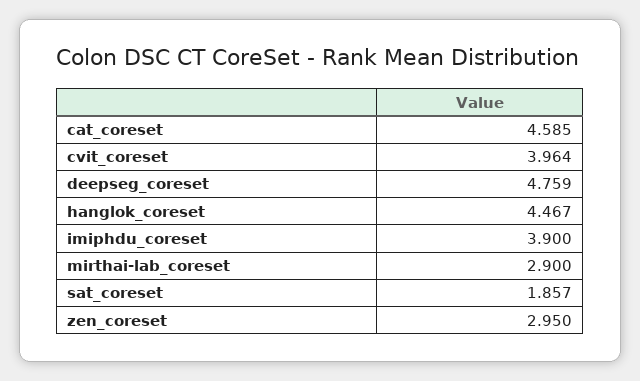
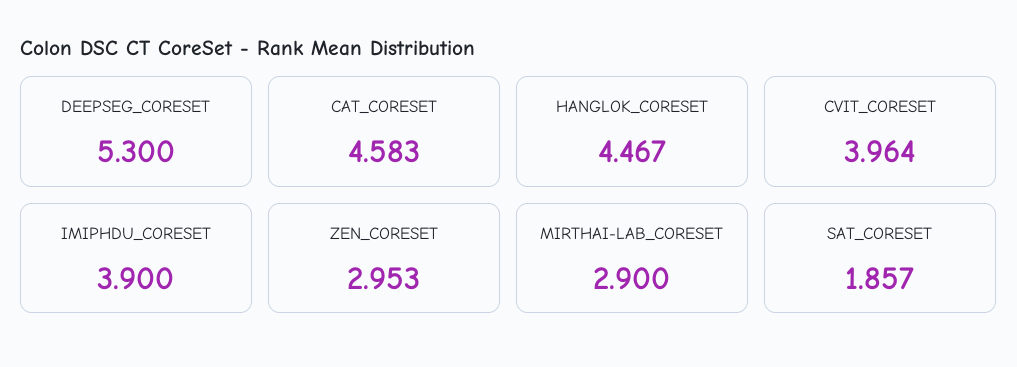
  {
-   "cat_coreset": 4.585,
+   "cat_coreset": 4.583,
    "cvit_coreset": 3.964,
-   "deepseg_coreset": 4.759,
+   "deepseg_coreset": 5.3,
    "hanglok_coreset": 4.467,
    "imiphdu_coreset": 3.9,
    "mirthai-lab_coreset": 2.9,
    "sat_coreset": 1.857,
-   "zen_coreset": 2.95
+   "zen_coreset": 2.953
  }

